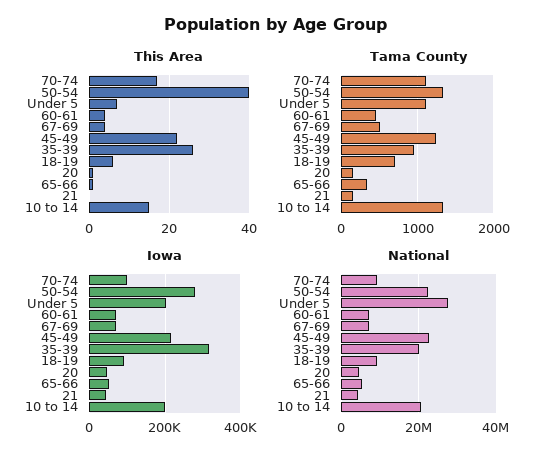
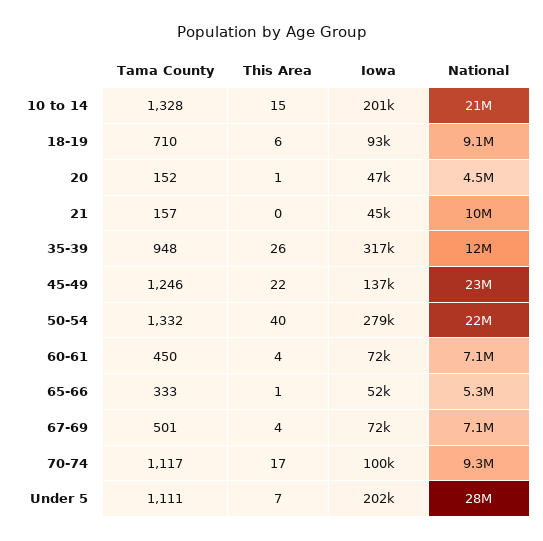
  {
    "This Area": {
      "70-74": 17,
      "50-54": 40,
      "Under 5": 7,
      "60-61": 4,
      "67-69": 4,
      "45-49": 22,
      "35-39": 26,
      "18-19": 6,
      "20": 1,
      "65-66": 1,
      "21": 0,
      "10 to 14": 15
    },
    "Tama County": {
      "70-74": 1117,
      "50-54": 1332,
      "Under 5": 1111,
      "60-61": 450,
      "67-69": 501,
      "45-49": 1246,
      "35-39": 948,
      "18-19": 710,
      "20": 152,
      "65-66": 333,
      "21": 157,
      "10 to 14": 1328
    },
    "Iowa": {
      "70-74": 100000,
      "50-54": 279000,
      "Under 5": 202000,
      "60-61": 72000,
      "67-69": 72000,
-     "45-49": 220000,
+     "45-49": 137000,
      "35-39": 317000,
      "18-19": 93000,
      "20": 47000,
      "65-66": 52000,
      "21": 45000,
      "10 to 14": 201000
    },
    "National": {
      "70-74": 9300000,
      "50-54": 22000000,
      "Under 5": 28000000,
      "60-61": 7100000,
      "67-69": 7100000,
      "45-49": 23000000,
-     "35-39": 20000000,
+     "35-39": 12000000,
      "18-19": 9100000,
      "20": 4500000,
      "65-66": 5300000,
-     "21": 4000000,
+     "21": 10000000,
      "10 to 14": 21000000
    }
  }

